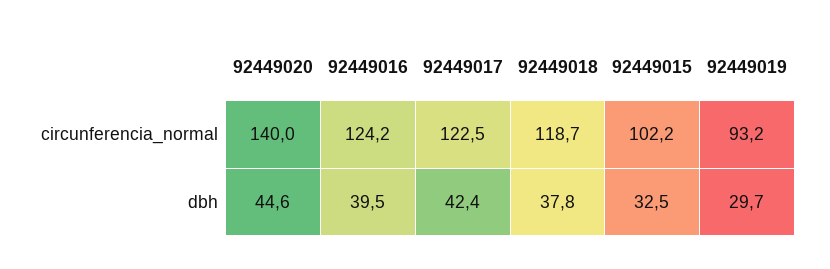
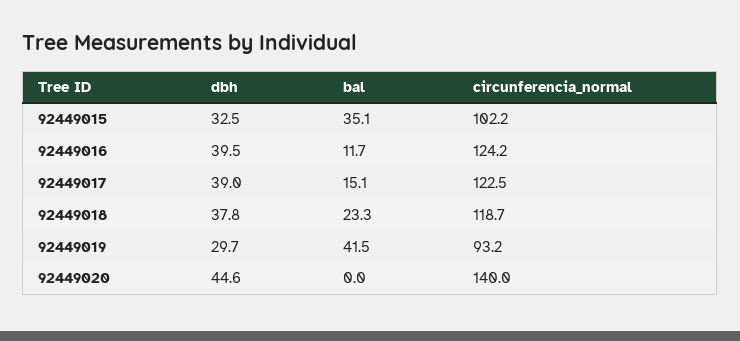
  {
    "92449020": {
      "circunferencia_normal": 140,
-     "dbh": 44.6
+     "dbh": 44.6,
+     "bal": 0
    },
    "92449016": {
      "circunferencia_normal": 124.2,
-     "dbh": 39.5
+     "dbh": 39.5,
+     "bal": 11.7
    },
    "92449017": {
      "circunferencia_normal": 122.5,
-     "dbh": 42.4
+     "dbh": 39,
+     "bal": 15.1
    },
    "92449018": {
      "circunferencia_normal": 118.7,
-     "dbh": 37.8
+     "dbh": 37.8,
+     "bal": 23.3
    },
    "92449015": {
      "circunferencia_normal": 102.2,
-     "dbh": 32.5
+     "dbh": 32.5,
+     "bal": 35.1
    },
    "92449019": {
      "circunferencia_normal": 93.2,
-     "dbh": 29.7
+     "dbh": 29.7,
+     "bal": 41.5
    }
  }

